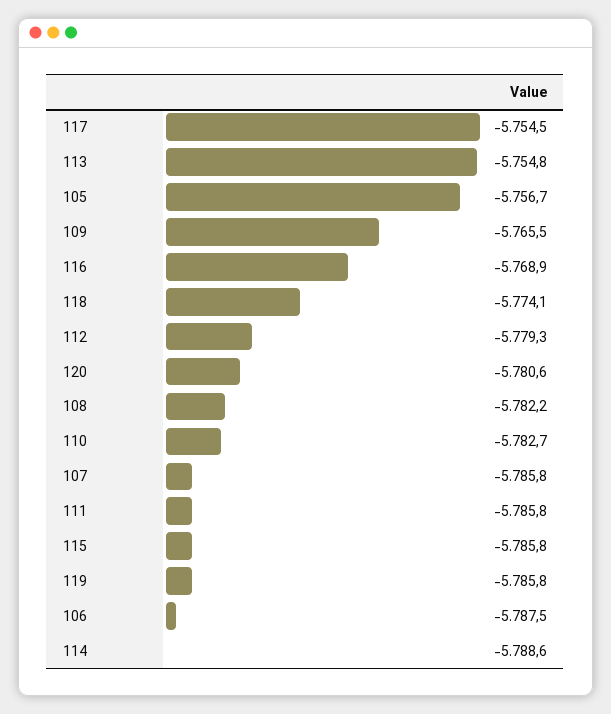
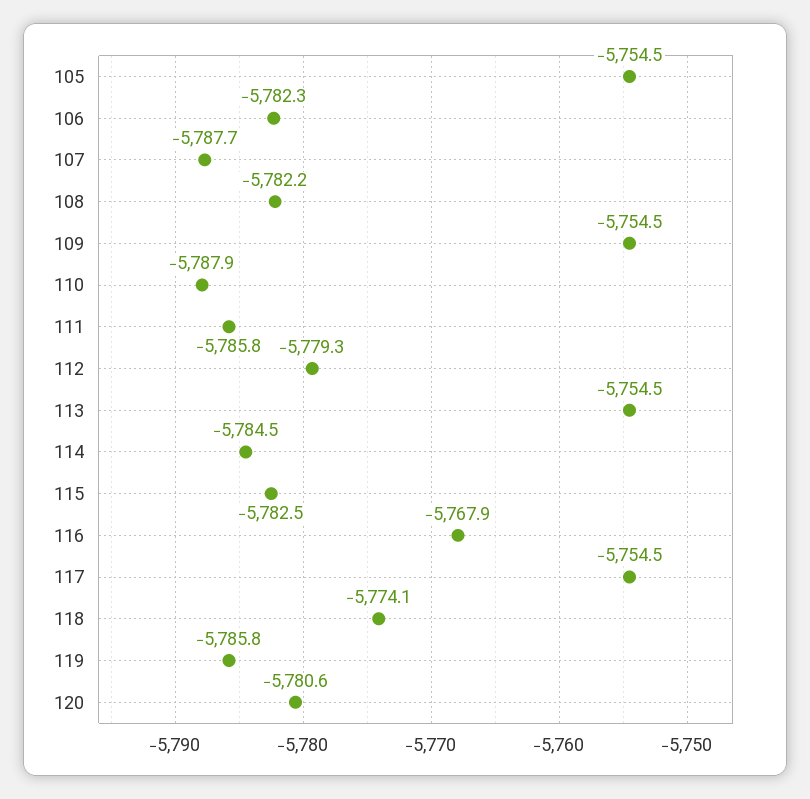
  {
    "117": -5754.5,
-   "113": -5754.8,
+   "113": -5754.5,
-   "105": -5756.7,
+   "105": -5754.5,
-   "109": -5765.5,
+   "109": -5754.5,
-   "116": -5768.9,
+   "116": -5767.9,
    "118": -5774.1,
    "112": -5779.3,
    "120": -5780.6,
    "108": -5782.2,
-   "110": -5782.7,
+   "110": -5787.9,
-   "107": -5785.8,
+   "107": -5787.7,
    "111": -5785.8,
-   "115": -5785.8,
+   "115": -5782.5,
    "119": -5785.8,
-   "106": -5787.5,
+   "106": -5782.3,
-   "114": -5788.6
+   "114": -5784.5
  }

